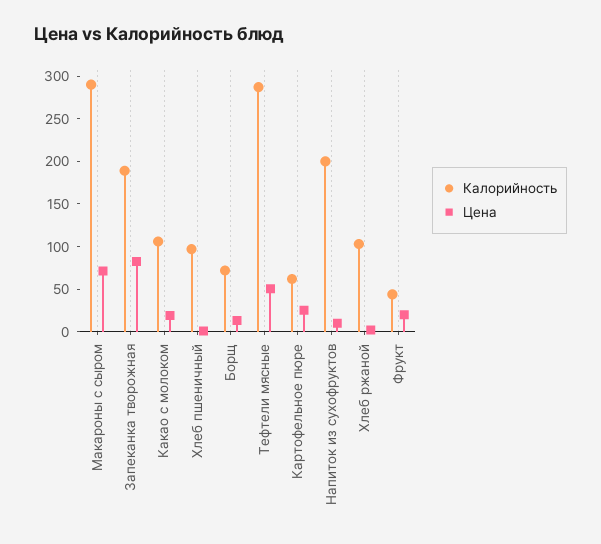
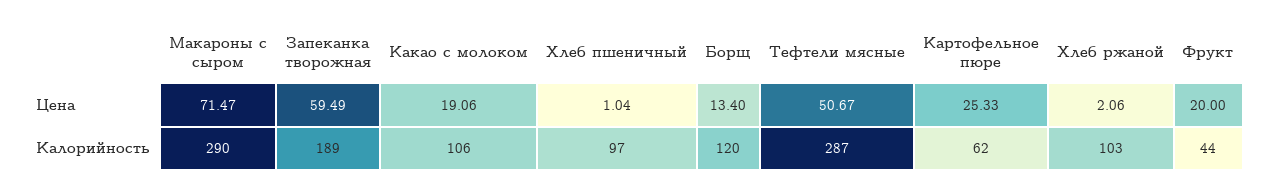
  {
    "Калорийность": {
      "Макароны с сыром": 290,
      "Запеканка творожная": 189,
      "Какао с молоком": 106,
      "Хлеб пшеничный": 97,
-     "Борщ": 70,
+     "Борщ": 120,
      "Тефтели мясные": 287,
      "Картофельное пюре": 62,
-     "Напиток из сухофруктов": 200,
      "Хлеб ржаной": 103,
      "Фрукт": 44
    },
    "Цена": {
      "Макароны с сыром": 71.47,
-     "Запеканка творожная": 80,
+     "Запеканка творожная": 59.49,
      "Какао с молоком": 19.06,
      "Хлеб пшеничный": 1.04,
      "Борщ": 13.4,
      "Тефтели мясные": 50.67,
      "Картофельное пюре": 25.33,
-     "Напиток из сухофруктов": 10,
      "Хлеб ржаной": 2.06,
      "Фрукт": 20
    }
  }

